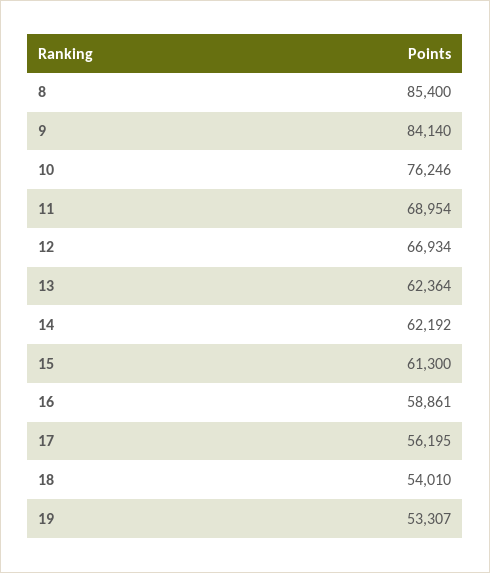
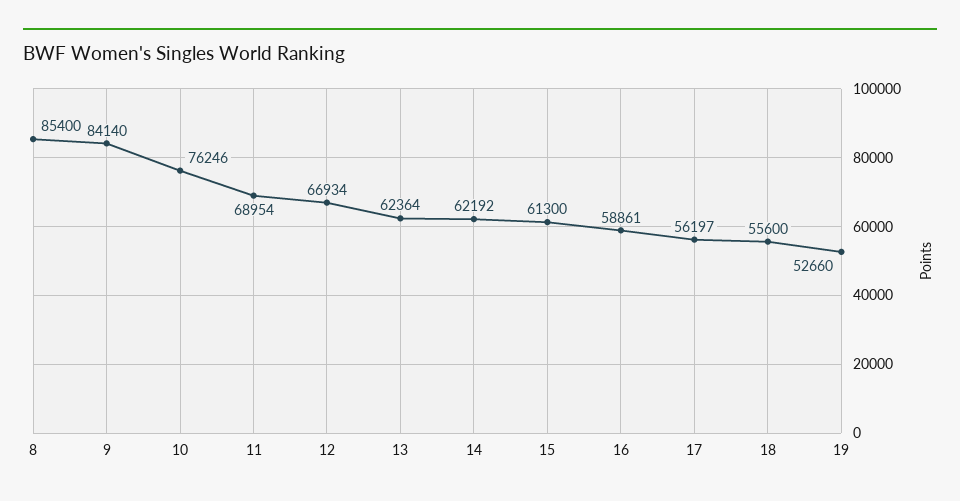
  {
    "8": 85400,
    "9": 84140,
    "10": 76246,
    "11": 68954,
    "12": 66934,
    "13": 62364,
    "14": 62192,
    "15": 61300,
    "16": 58861,
-   "17": 56195,
+   "17": 56197,
-   "18": 54010,
+   "18": 55600,
-   "19": 53307
+   "19": 52660
  }

